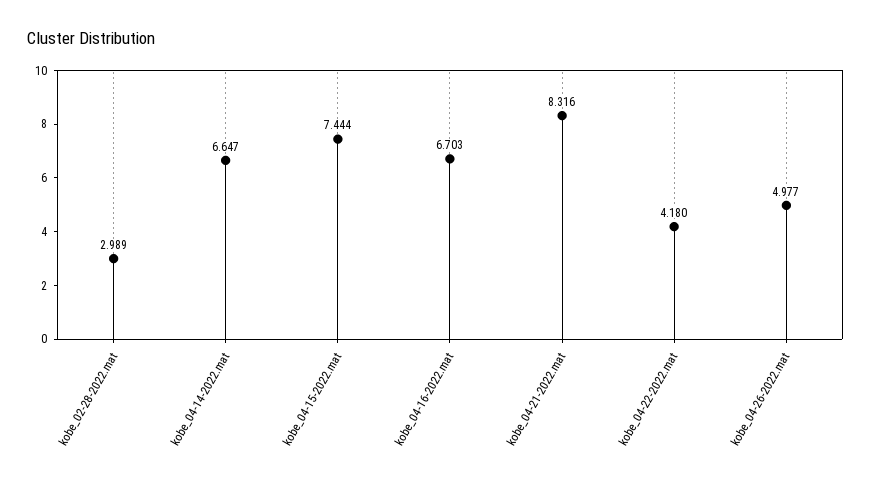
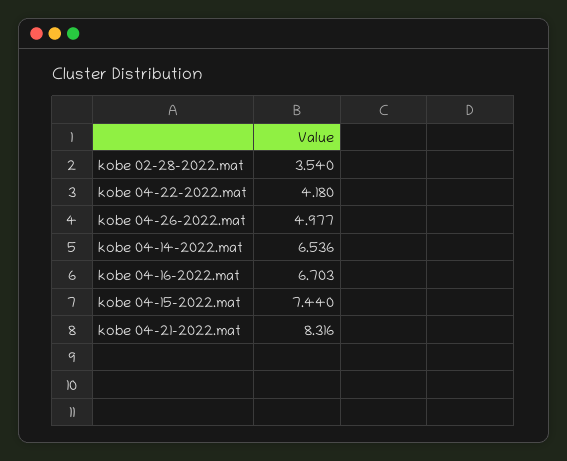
  {
-   "kobe_02-28-2022.mat": 2.989,
+   "kobe_02-28-2022.mat": 3.54,
-   "kobe_04-14-2022.mat": 6.647,
+   "kobe_04-14-2022.mat": 6.536,
-   "kobe_04-15-2022.mat": 7.444,
+   "kobe_04-15-2022.mat": 7.44,
    "kobe_04-16-2022.mat": 6.703,
    "kobe_04-21-2022.mat": 8.316,
    "kobe_04-22-2022.mat": 4.18,
    "kobe_04-26-2022.mat": 4.977
  }

